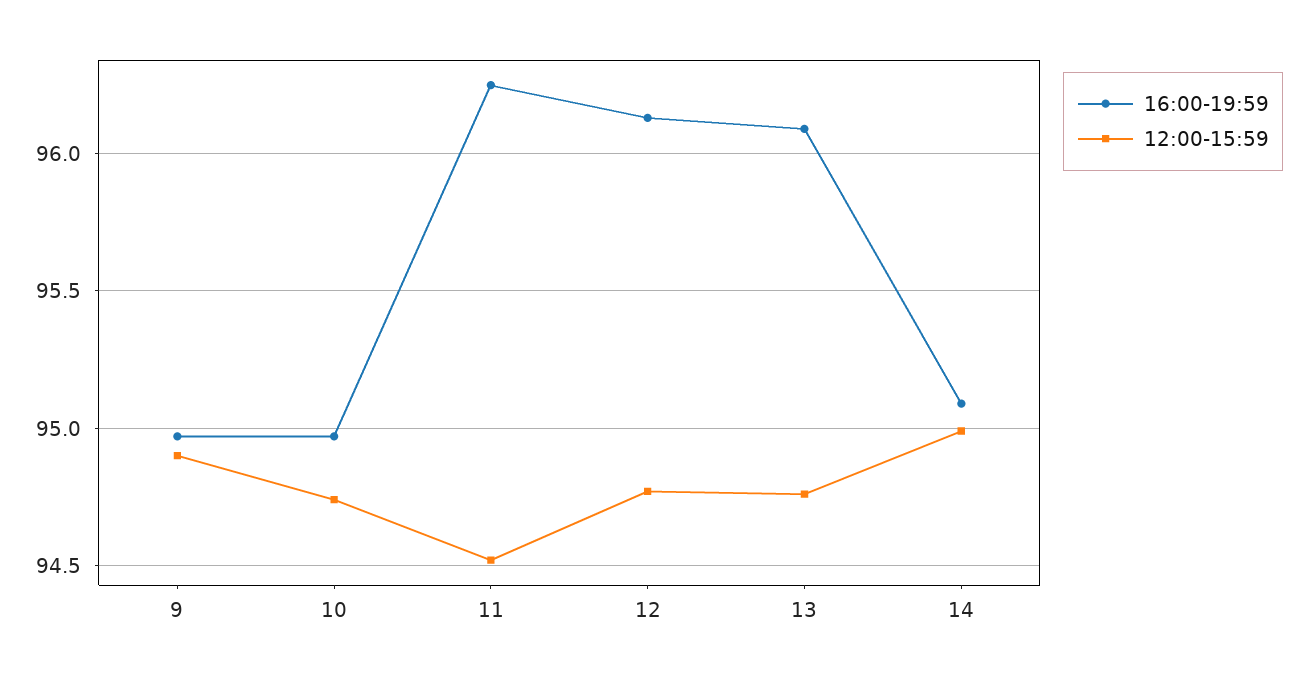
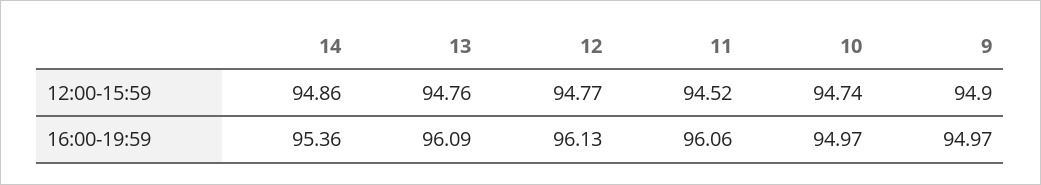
  {
    "16:00-19:59": {
      "9": 94.97,
      "10": 94.97,
-     "11": 96.25,
+     "11": 96.06,
      "12": 96.13,
      "13": 96.09,
-     "14": 95.1
+     "14": 95.36
    },
    "12:00-15:59": {
      "9": 94.9,
      "10": 94.74,
      "11": 94.52,
      "12": 94.77,
      "13": 94.76,
-     "14": 95
+     "14": 94.86
    }
  }

